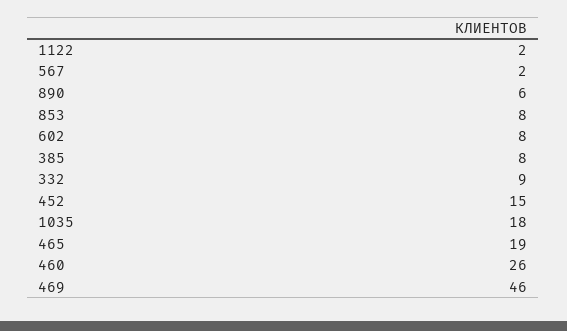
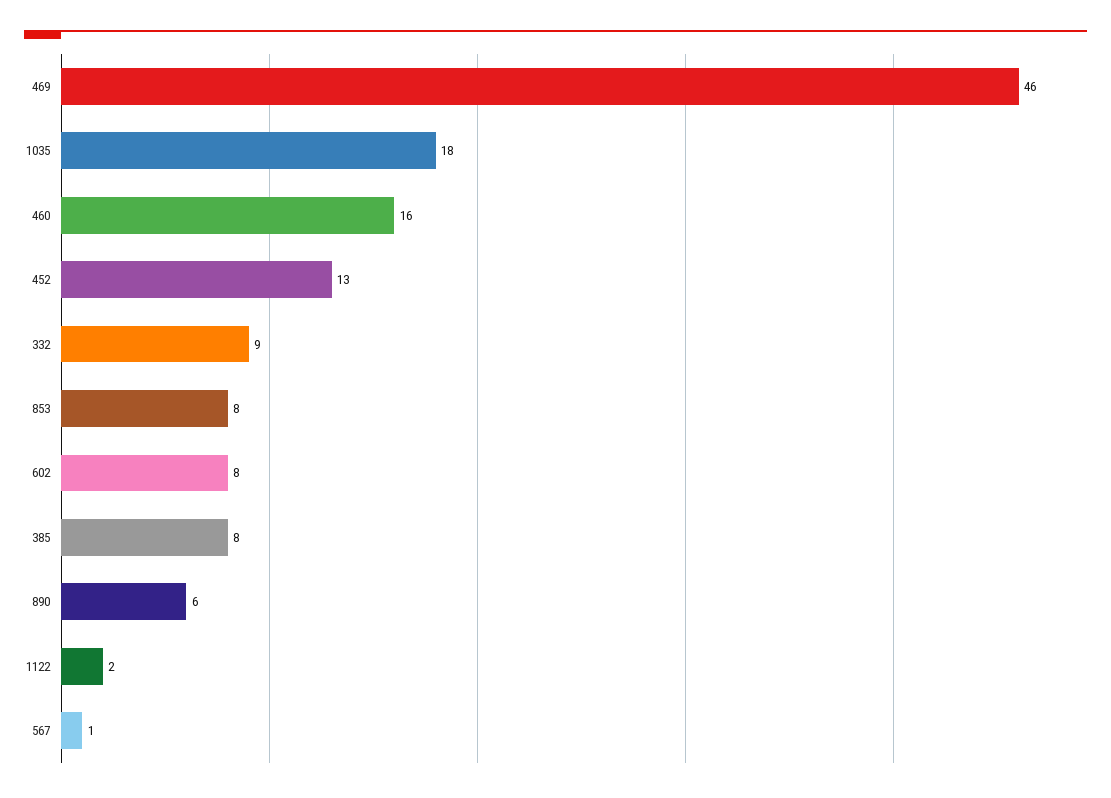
  {
    "1122": 2,
-   "567": 2,
+   "567": 1,
    "890": 6,
    "853": 8,
    "602": 8,
    "385": 8,
    "332": 9,
-   "452": 15,
+   "452": 13,
    "1035": 18,
-   "465": 19,
-   "460": 26,
+   "460": 16,
    "469": 46
  }

